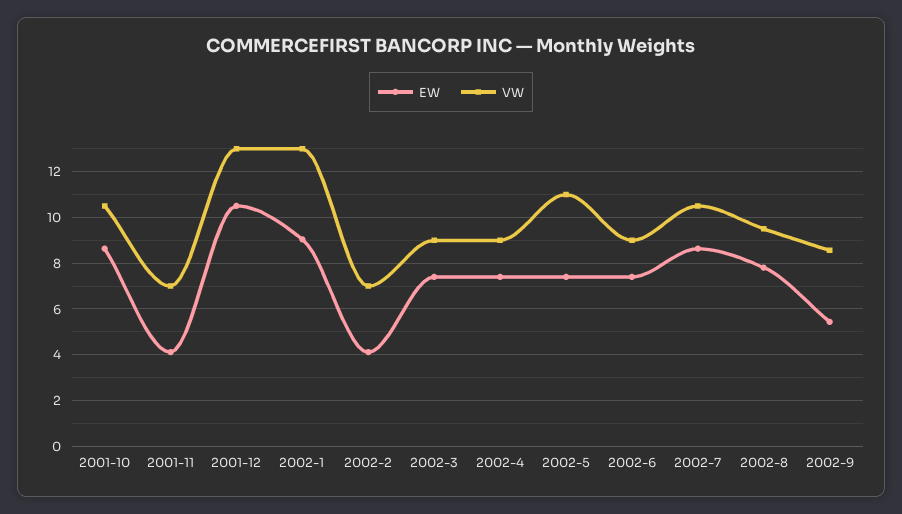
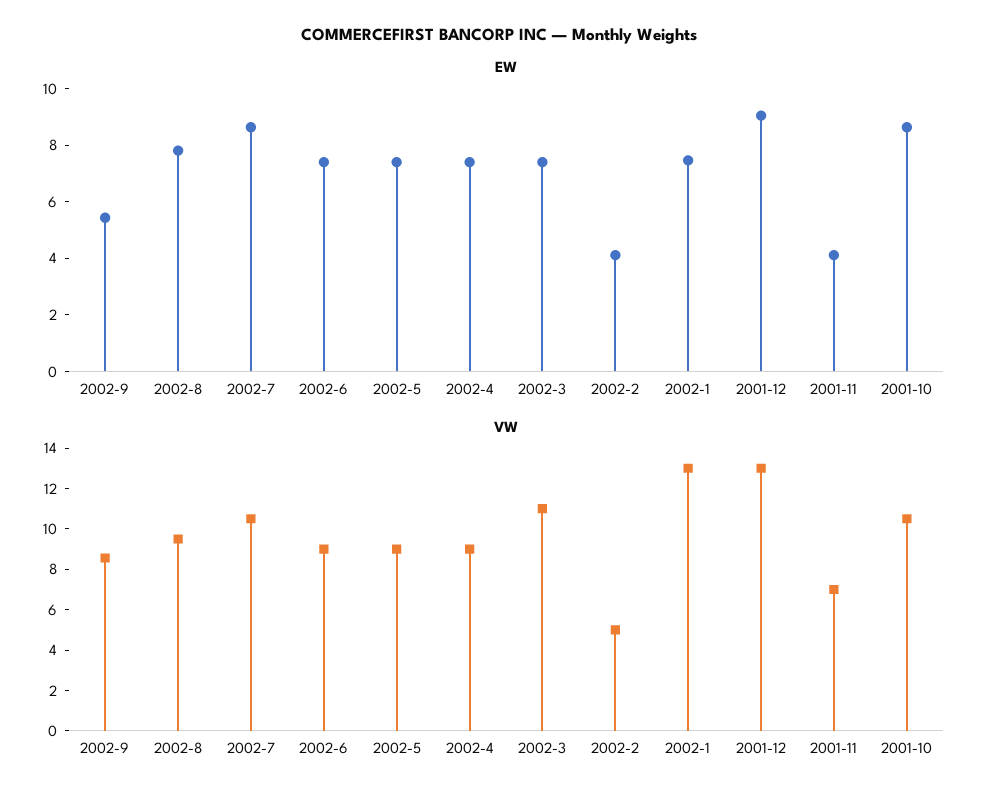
  {
    "EW": {
      "2001-10": 8.5,
      "2001-11": 4,
-     "2001-12": 10.5,
+     "2001-12": 9,
-     "2002-1": 9,
+     "2002-1": 7.5,
      "2002-2": 4,
      "2002-3": 7.5,
      "2002-4": 7.5,
      "2002-5": 7.5,
      "2002-6": 7.5,
      "2002-7": 8.5,
      "2002-8": 8,
      "2002-9": 5.5
    },
    "VW": {
      "2001-10": 10.5,
      "2001-11": 7,
      "2001-12": 13,
      "2002-1": 13,
-     "2002-2": 7,
+     "2002-2": 5,
-     "2002-3": 9,
+     "2002-3": 11,
      "2002-4": 9,
-     "2002-5": 11,
+     "2002-5": 9,
      "2002-6": 9,
      "2002-7": 10.5,
      "2002-8": 9.5,
      "2002-9": 8.5
    }
  }

